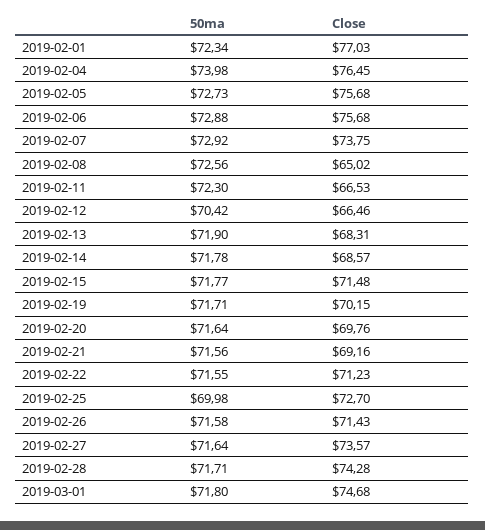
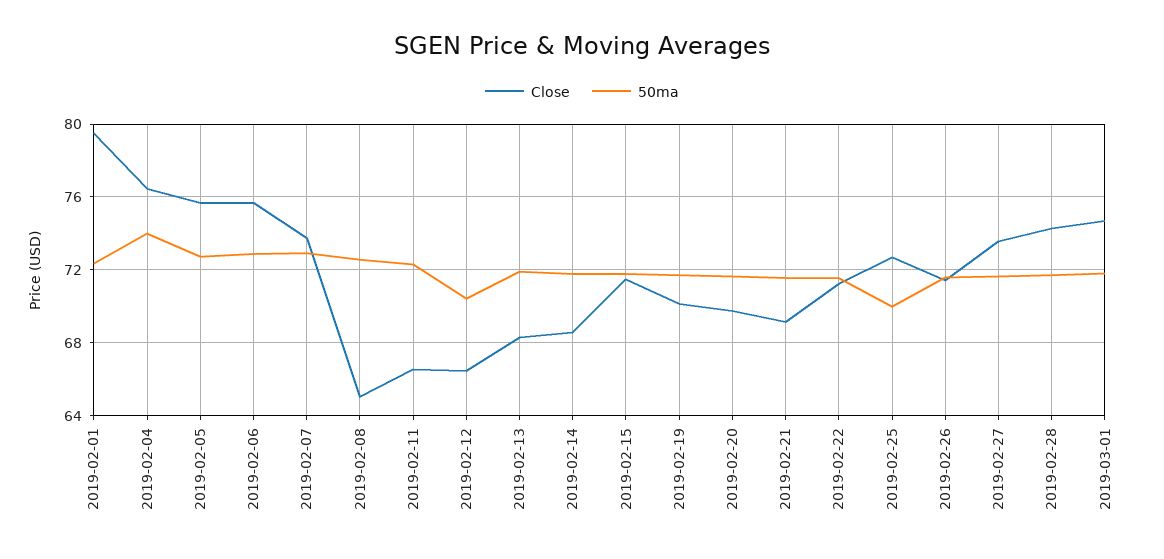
  {
    "50ma": {
      "2019-02-01": 72.34,
      "2019-02-04": 73.98,
      "2019-02-05": 72.73,
      "2019-02-06": 72.88,
      "2019-02-07": 72.92,
      "2019-02-08": 72.56,
      "2019-02-11": 72.3,
      "2019-02-12": 70.42,
      "2019-02-13": 71.9,
      "2019-02-14": 71.78,
      "2019-02-15": 71.77,
      "2019-02-19": 71.71,
      "2019-02-20": 71.64,
      "2019-02-21": 71.56,
      "2019-02-22": 71.55,
      "2019-02-25": 69.98,
      "2019-02-26": 71.58,
      "2019-02-27": 71.64,
      "2019-02-28": 71.71,
      "2019-03-01": 71.8
    },
    "Close": {
-     "2019-02-01": 77.03,
+     "2019-02-01": 79.5,
      "2019-02-04": 76.45,
      "2019-02-05": 75.68,
      "2019-02-06": 75.68,
      "2019-02-07": 73.75,
      "2019-02-08": 65.02,
      "2019-02-11": 66.53,
      "2019-02-12": 66.46,
      "2019-02-13": 68.31,
      "2019-02-14": 68.57,
      "2019-02-15": 71.48,
      "2019-02-19": 70.15,
      "2019-02-20": 69.76,
      "2019-02-21": 69.16,
      "2019-02-22": 71.23,
      "2019-02-25": 72.7,
      "2019-02-26": 71.43,
      "2019-02-27": 73.57,
      "2019-02-28": 74.28,
      "2019-03-01": 74.68
    }
  }

